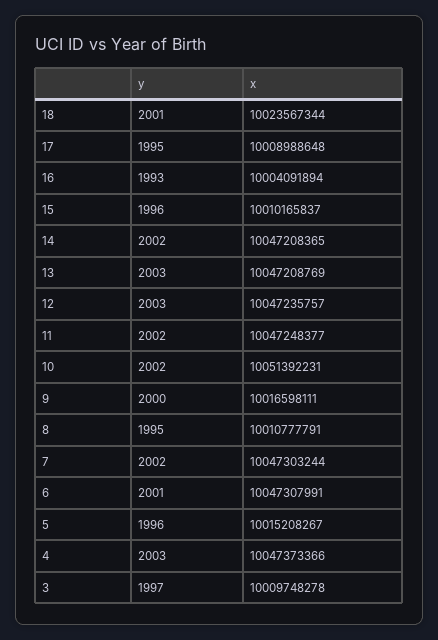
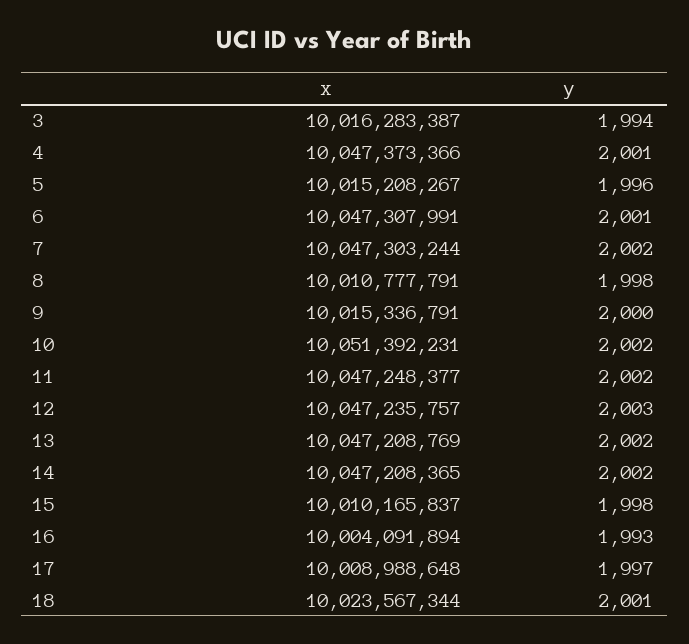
  {
    "y": {
      "18": 2001,
-     "17": 1995,
+     "17": 1997,
      "16": 1993,
-     "15": 1996,
+     "15": 1998,
      "14": 2002,
-     "13": 2003,
+     "13": 2002,
      "12": 2003,
      "11": 2002,
      "10": 2002,
      "9": 2000,
-     "8": 1995,
+     "8": 1998,
      "7": 2002,
      "6": 2001,
      "5": 1996,
-     "4": 2003,
+     "4": 2001,
-     "3": 1997
+     "3": 1994
    },
    "x": {
      "18": 10023567344,
      "17": 10008988648,
      "16": 10004091894,
      "15": 10010165837,
      "14": 10047208365,
      "13": 10047208769,
      "12": 10047235757,
      "11": 10047248377,
      "10": 10051392231,
-     "9": 10016598111,
+     "9": 10015336791,
      "8": 10010777791,
      "7": 10047303244,
      "6": 10047307991,
      "5": 10015208267,
      "4": 10047373366,
-     "3": 10009748278
+     "3": 10016283387
    }
  }

